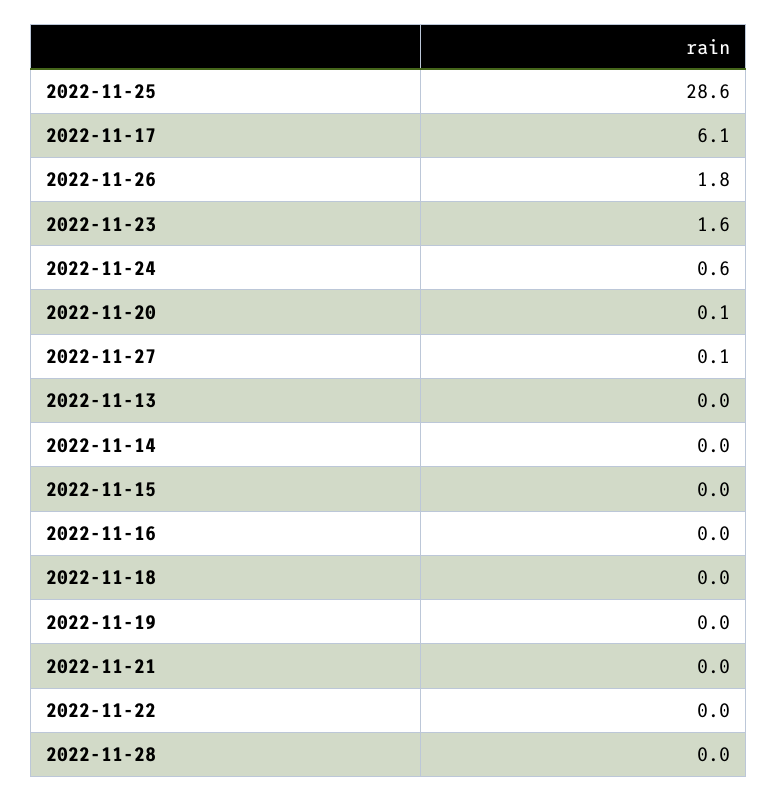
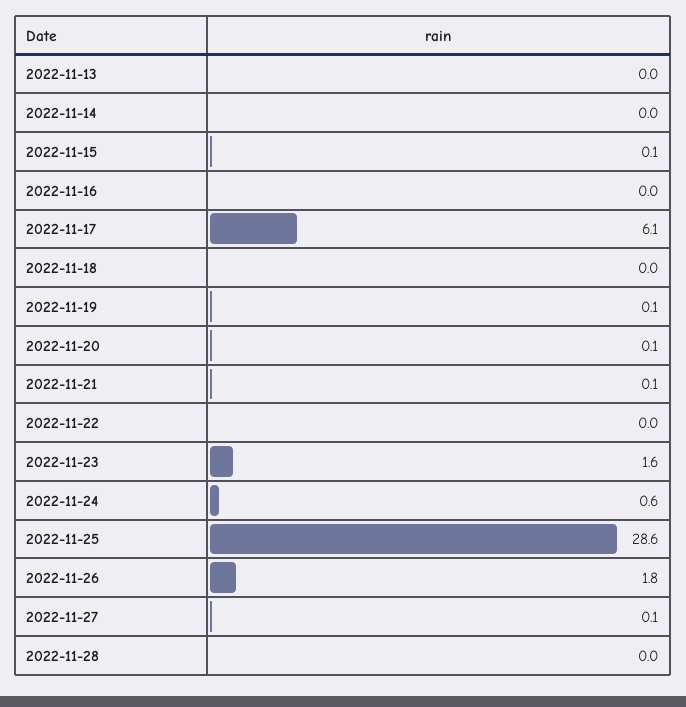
  {
    "2022-11-25": 28.6,
    "2022-11-17": 6.1,
    "2022-11-26": 1.8,
    "2022-11-23": 1.6,
    "2022-11-24": 0.6,
    "2022-11-20": 0.1,
    "2022-11-27": 0.1,
    "2022-11-13": 0,
    "2022-11-14": 0,
-   "2022-11-15": 0,
+   "2022-11-15": 0.1,
    "2022-11-16": 0,
    "2022-11-18": 0,
-   "2022-11-19": 0,
+   "2022-11-19": 0.1,
-   "2022-11-21": 0,
+   "2022-11-21": 0.1,
    "2022-11-22": 0,
    "2022-11-28": 0
  }

